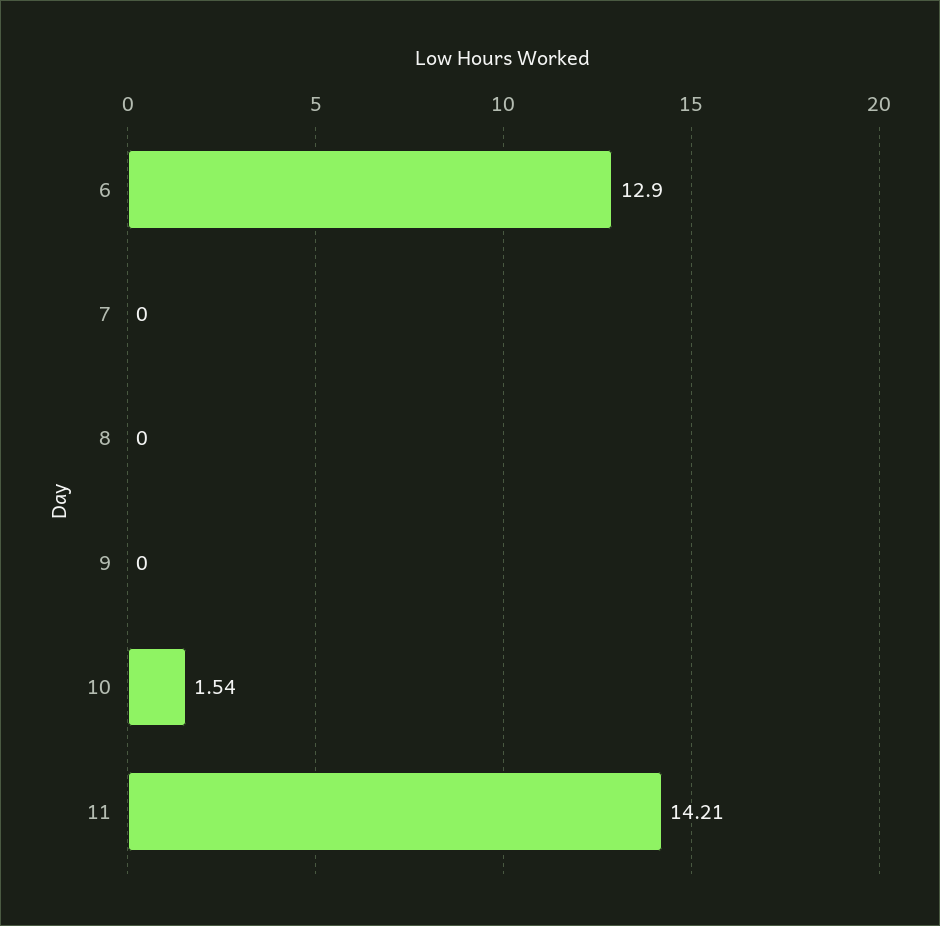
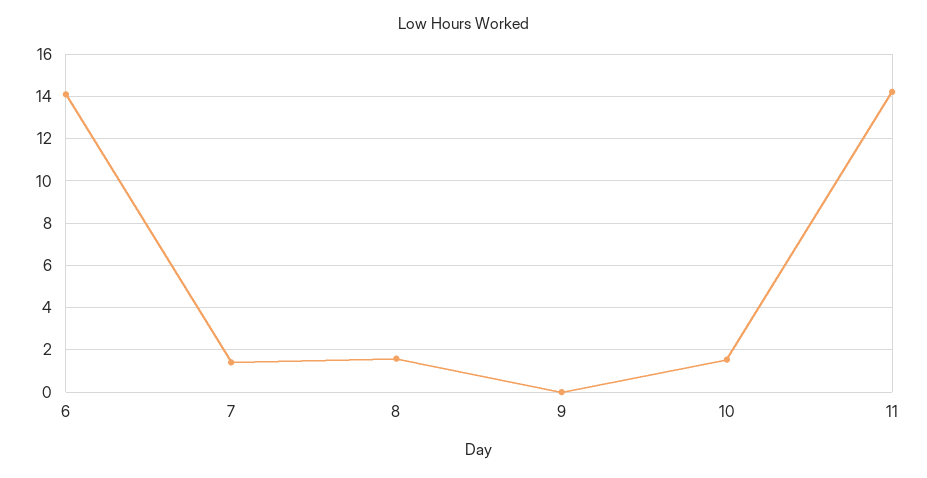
  {
-   "6": 12.9,
+   "6": 14,
-   "7": 0,
+   "7": 1.5,
-   "8": 0,
+   "8": 1.5,
    "9": 0,
    "10": 1.54,
    "11": 14.21
  }

